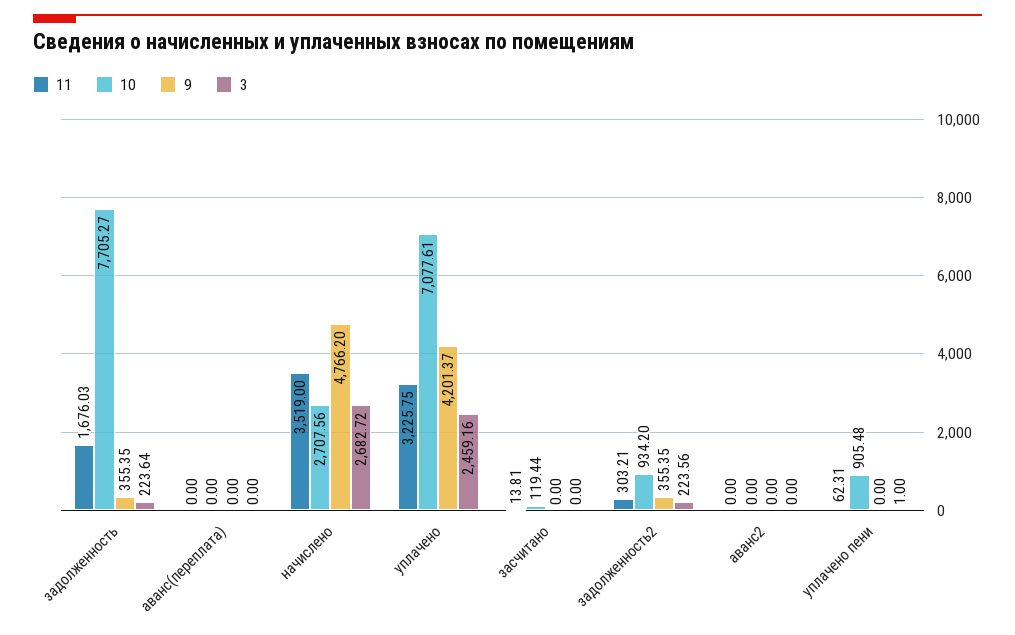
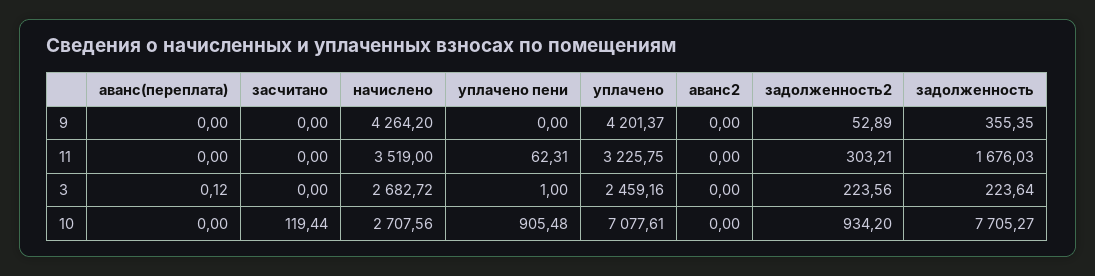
  {
    "11": {
      "задолженность": 1676.03,
      "аванс(переплата)": 0,
      "начислено": 3519,
      "уплачено": 3225.75,
-     "засчитано": 13.81,
+     "засчитано": 0,
      "задолженность2": 303.21,
      "аванс2": 0,
      "уплачено пени": 62.31
    },
    "10": {
      "задолженность": 7705.27,
      "аванс(переплата)": 0,
      "начислено": 2707.56,
      "уплачено": 7077.61,
      "засчитано": 119.44,
      "задолженность2": 934.2,
      "аванс2": 0,
      "уплачено пени": 905.48
    },
    "9": {
      "задолженность": 355.35,
      "аванс(переплата)": 0,
-     "начислено": 4766.2,
+     "начислено": 4264.2,
      "уплачено": 4201.37,
      "засчитано": 0,
-     "задолженность2": 355.35,
+     "задолженность2": 52.89,
      "аванс2": 0,
      "уплачено пени": 0
    },
    "3": {
      "задолженность": 223.64,
-     "аванс(переплата)": 0,
+     "аванс(переплата)": 0.12,
      "начислено": 2682.72,
      "уплачено": 2459.16,
      "засчитано": 0,
      "задолженность2": 223.56,
      "аванс2": 0,
      "уплачено пени": 1
    }
  }

